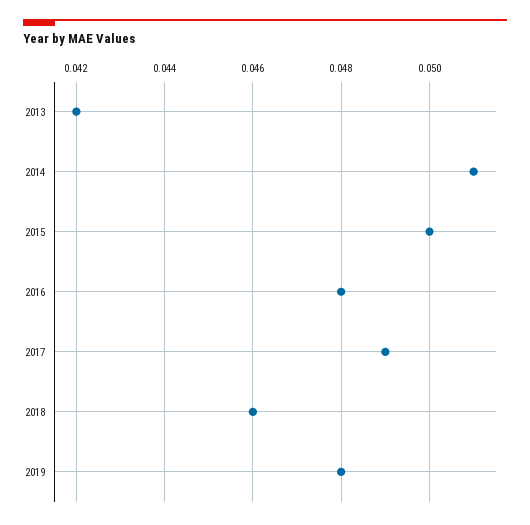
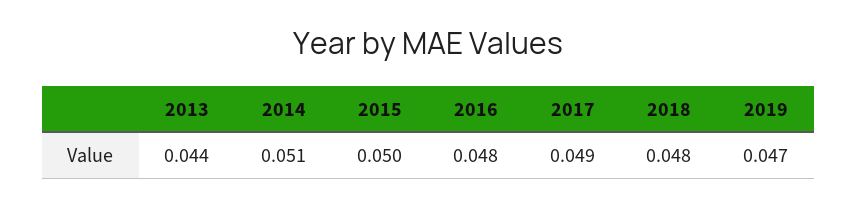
  {
-   "2013": 0.042,
+   "2013": 0.044,
    "2014": 0.051,
    "2015": 0.05,
    "2016": 0.048,
    "2017": 0.049,
-   "2018": 0.046,
+   "2018": 0.048,
-   "2019": 0.048
+   "2019": 0.047
  }

